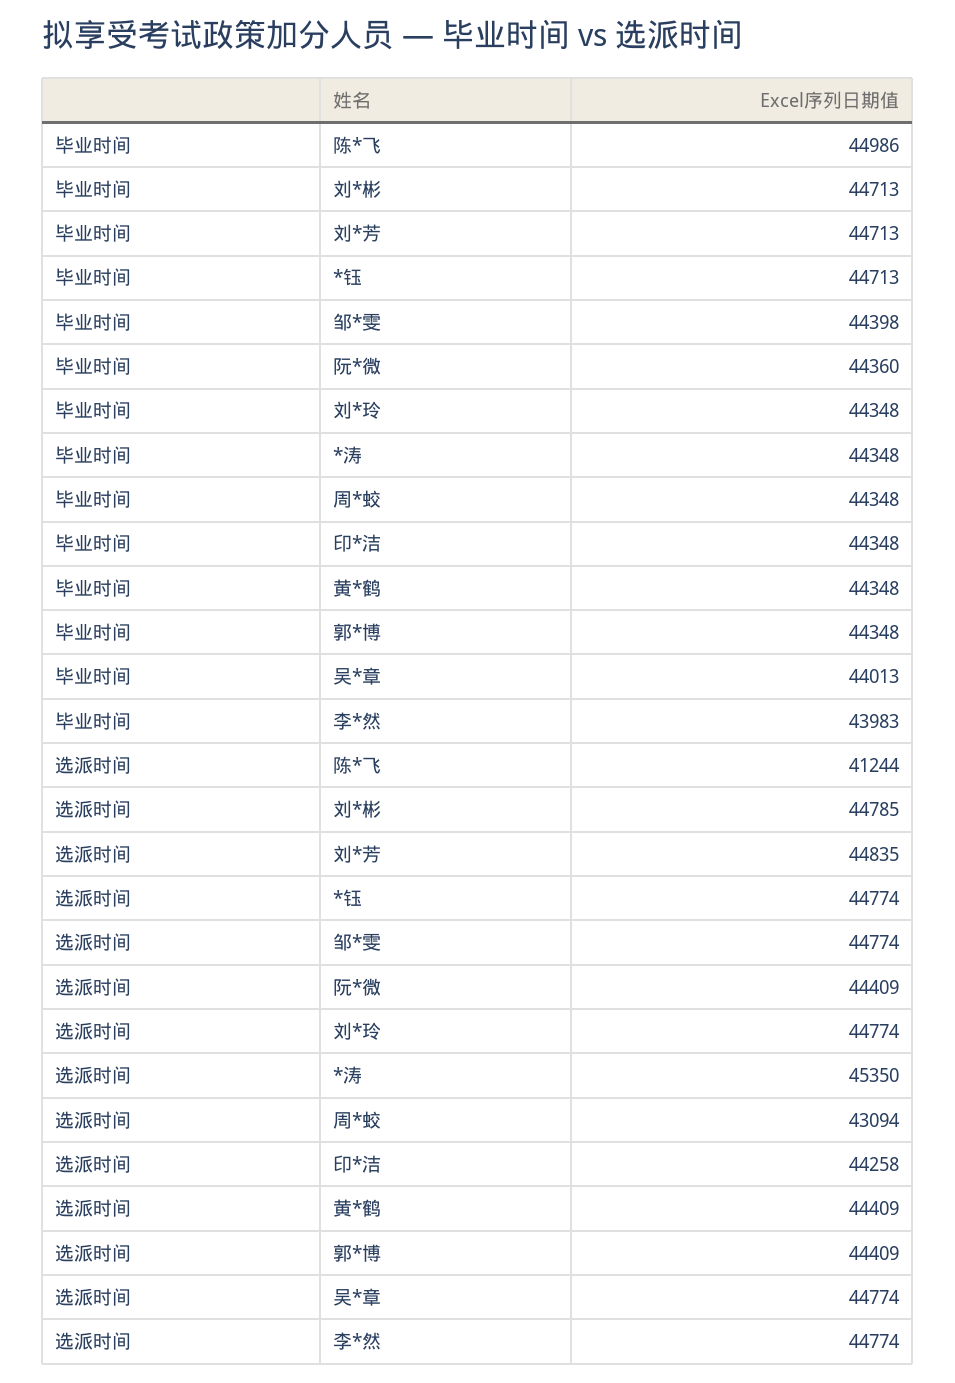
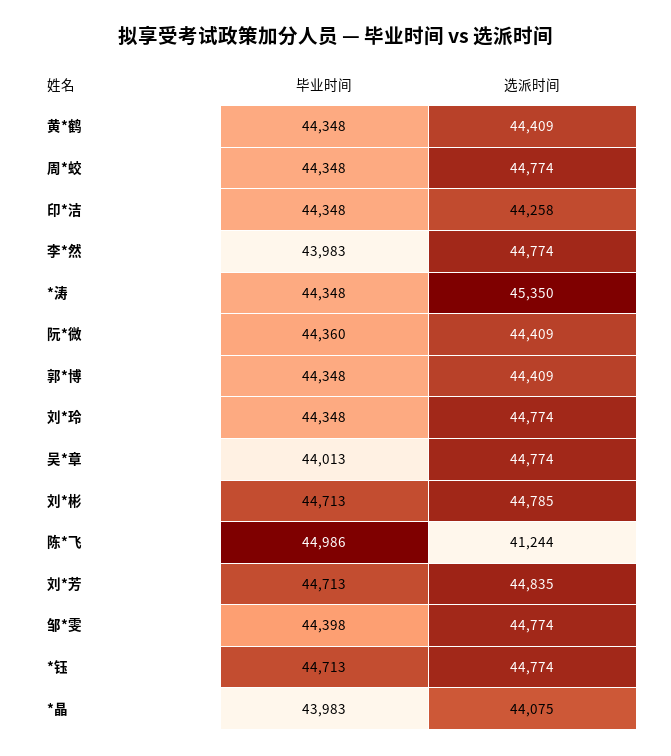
  {
    "毕业时间": {
      "陈*飞": 44986,
      "刘*彬": 44713,
      "刘*芳": 44713,
      "*钰": 44713,
      "邹*雯": 44398,
      "阮*微": 44360,
      "刘*玲": 44348,
      "*涛": 44348,
      "周*蛟": 44348,
      "印*洁": 44348,
      "黄*鹤": 44348,
      "郭*博": 44348,
      "吴*章": 44013,
-     "李*然": 43983
+     "李*然": 43983,
+     "*晶": 43983
    },
    "选派时间": {
      "陈*飞": 41244,
      "刘*彬": 44785,
      "刘*芳": 44835,
      "*钰": 44774,
      "邹*雯": 44774,
      "阮*微": 44409,
      "刘*玲": 44774,
      "*涛": 45350,
-     "周*蛟": 43094,
+     "周*蛟": 44774,
      "印*洁": 44258,
      "黄*鹤": 44409,
      "郭*博": 44409,
      "吴*章": 44774,
-     "李*然": 44774
+     "李*然": 44774,
+     "*晶": 44075
    }
  }

